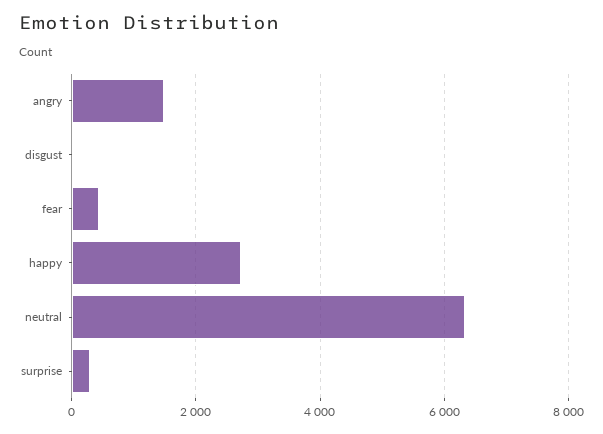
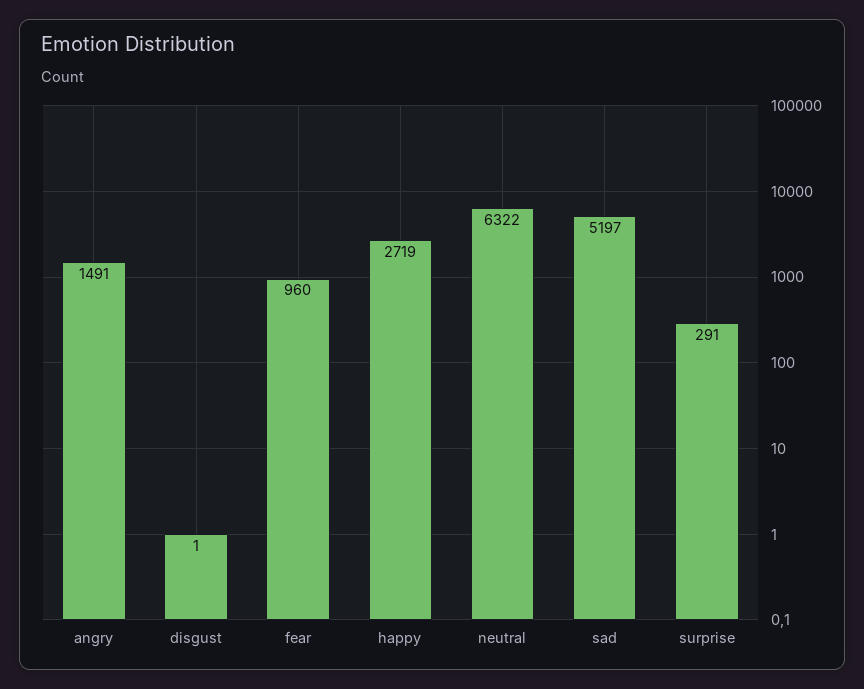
  {
    "angry": 1491,
    "disgust": 1,
-   "fear": 400,
+   "fear": 960,
    "happy": 2719,
    "neutral": 6322,
-   "surprise": 291
+   "surprise": 291,
+   "sad": 5197
  }

